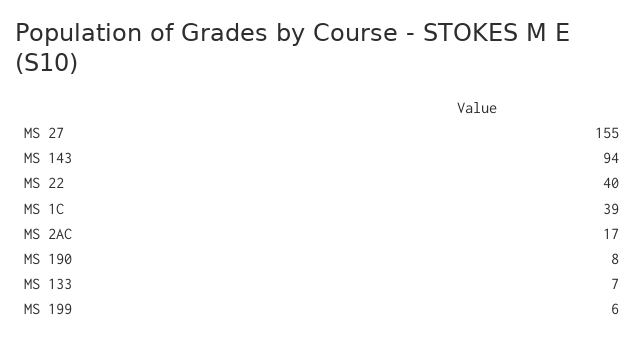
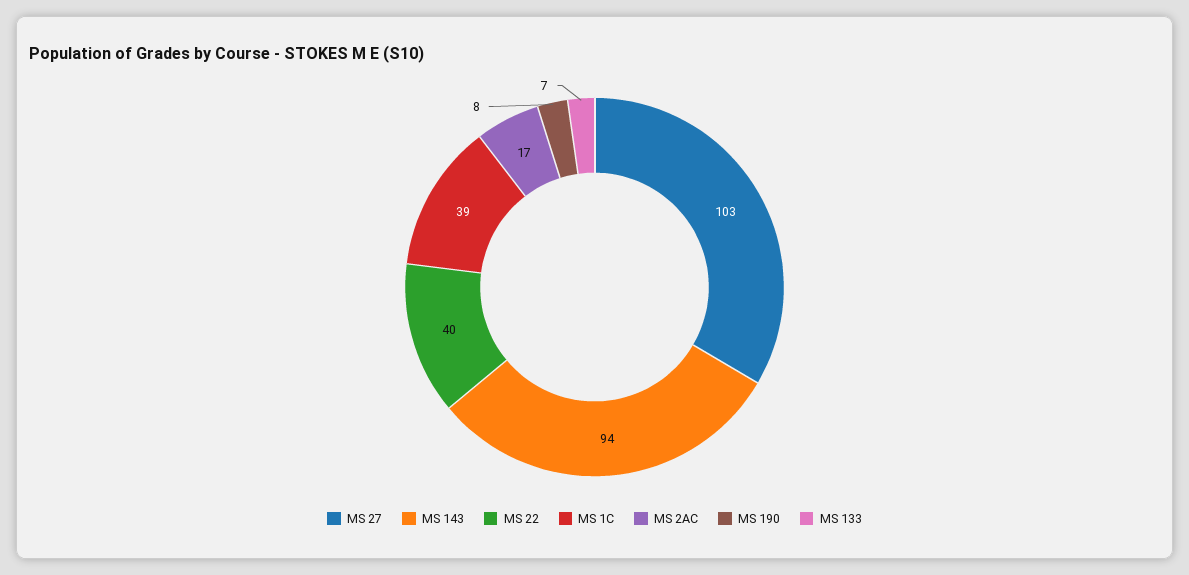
  {
-   "MS 27": 155,
+   "MS 27": 103,
    "MS 143": 94,
    "MS 22": 40,
    "MS 1C": 39,
    "MS 2AC": 17,
    "MS 190": 8,
-   "MS 133": 7,
+   "MS 133": 7
-   "MS 199": 6
  }

